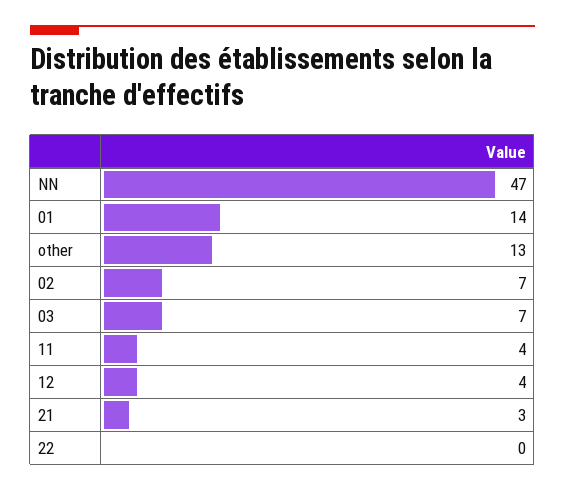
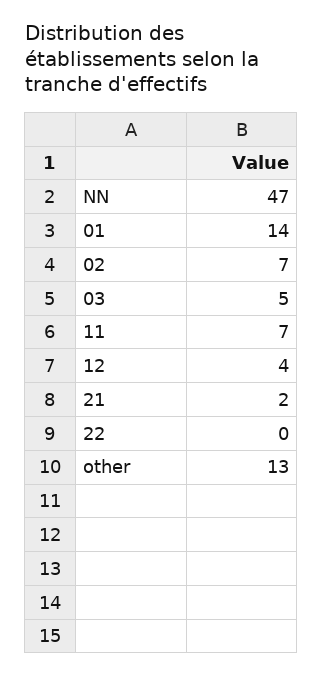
  {
    "NN": 47,
    "01": 14,
    "other": 13,
    "02": 7,
-   "03": 7,
+   "03": 5,
-   "11": 4,
+   "11": 7,
    "12": 4,
-   "21": 3,
+   "21": 2,
    "22": 0
  }

